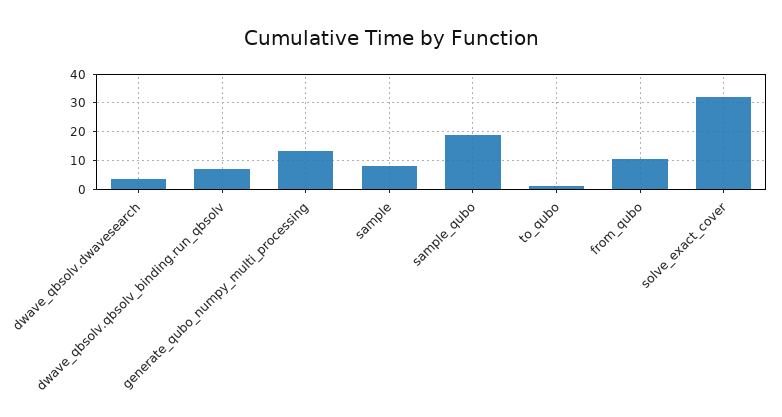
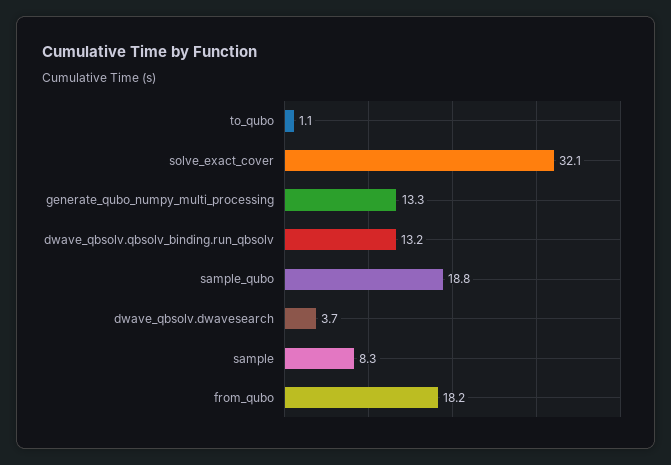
  {
    "dwave_qbsolv.dwavesearch": 3.7,
-   "dwave_qbsolv.qbsolv_binding.run_qbsolv": 7.5,
+   "dwave_qbsolv.qbsolv_binding.run_qbsolv": 13.2,
    "generate_qubo_numpy_multi_processing": 13.3,
    "sample": 8.3,
    "sample_qubo": 18.8,
    "to_qubo": 1.1,
-   "from_qubo": 10,
+   "from_qubo": 18.2,
    "solve_exact_cover": 32.1
  }

